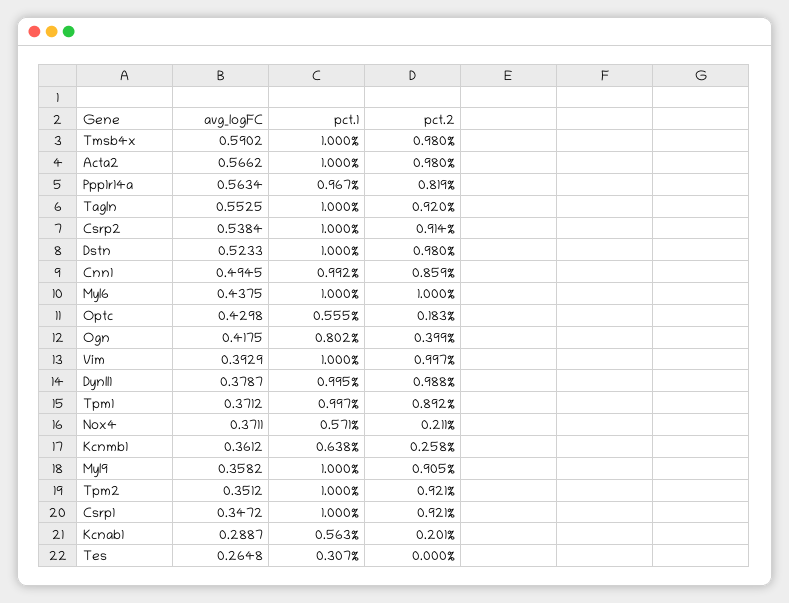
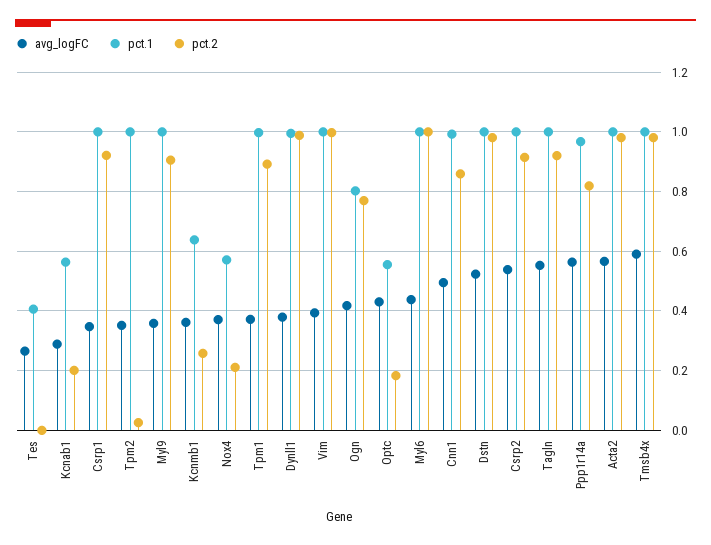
  {
    "avg_logFC": {
      "Tmsb4x": 0.5902,
      "Acta2": 0.5662,
      "Ppp1r14a": 0.5634,
      "Tagln": 0.5525,
      "Csrp2": 0.5384,
      "Dstn": 0.5233,
      "Cnn1": 0.4945,
      "Myl6": 0.4375,
      "Optc": 0.4298,
      "Ogn": 0.4175,
      "Vim": 0.3929,
      "Dynll1": 0.3787,
      "Tpm1": 0.3712,
      "Nox4": 0.3711,
      "Kcnmb1": 0.3612,
      "Myl9": 0.3582,
      "Tpm2": 0.3512,
      "Csrp1": 0.3472,
      "Kcnab1": 0.2887,
      "Tes": 0.2648
    },
    "pct.1": {
      "Tmsb4x": 1,
      "Acta2": 1,
      "Ppp1r14a": 0.967,
      "Tagln": 1,
      "Csrp2": 1,
      "Dstn": 1,
      "Cnn1": 0.992,
      "Myl6": 1,
      "Optc": 0.555,
      "Ogn": 0.802,
      "Vim": 1,
      "Dynll1": 0.995,
      "Tpm1": 0.997,
      "Nox4": 0.571,
      "Kcnmb1": 0.638,
      "Myl9": 1,
      "Tpm2": 1,
      "Csrp1": 1,
      "Kcnab1": 0.563,
-     "Tes": 0.307
+     "Tes": 0.4
    },
    "pct.2": {
      "Tmsb4x": 0.98,
      "Acta2": 0.98,
      "Ppp1r14a": 0.819,
      "Tagln": 0.92,
      "Csrp2": 0.914,
      "Dstn": 0.98,
      "Cnn1": 0.859,
      "Myl6": 1,
      "Optc": 0.183,
-     "Ogn": 0.399,
+     "Ogn": 0.775,
      "Vim": 0.997,
      "Dynll1": 0.988,
      "Tpm1": 0.892,
      "Nox4": 0.211,
      "Kcnmb1": 0.258,
      "Myl9": 0.905,
-     "Tpm2": 0.921,
+     "Tpm2": 0.025,
      "Csrp1": 0.921,
      "Kcnab1": 0.201,
      "Tes": 0
    }
  }

